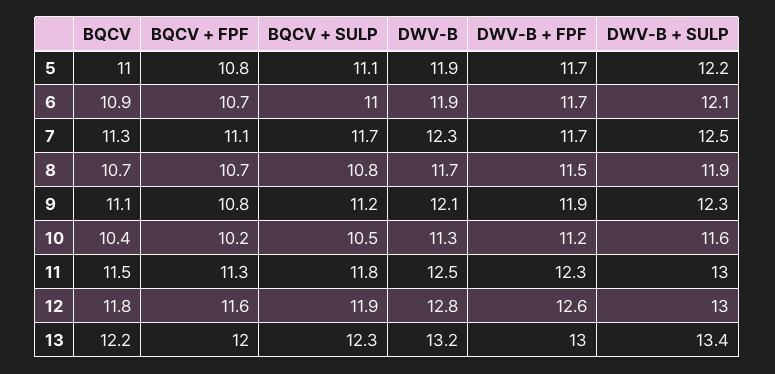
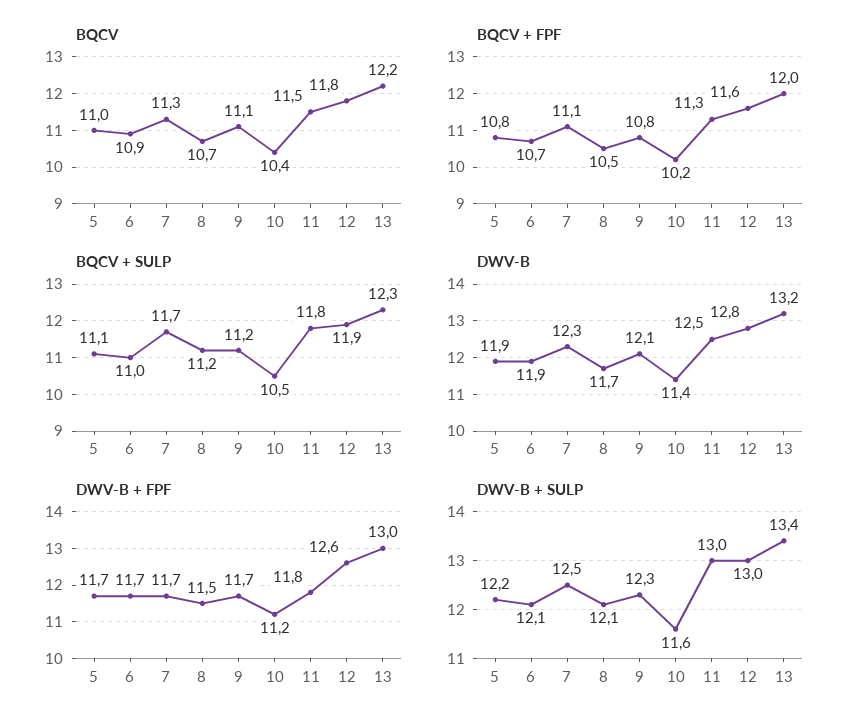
  {
    "BQCV": {
      "5": 11,
      "6": 10.9,
      "7": 11.3,
      "8": 10.7,
      "9": 11.1,
      "10": 10.4,
      "11": 11.5,
      "12": 11.8,
      "13": 12.2
    },
    "BQCV + FPF": {
      "5": 10.8,
      "6": 10.7,
      "7": 11.1,
-     "8": 10.7,
+     "8": 10.5,
      "9": 10.8,
      "10": 10.2,
      "11": 11.3,
      "12": 11.6,
      "13": 12
    },
    "BQCV + SULP": {
      "5": 11.1,
      "6": 11,
      "7": 11.7,
-     "8": 10.8,
+     "8": 11.2,
      "9": 11.2,
      "10": 10.5,
      "11": 11.8,
      "12": 11.9,
      "13": 12.3
    },
    "DWV-B": {
      "5": 11.9,
      "6": 11.9,
      "7": 12.3,
      "8": 11.7,
      "9": 12.1,
-     "10": 11.3,
+     "10": 11.4,
      "11": 12.5,
      "12": 12.8,
      "13": 13.2
    },
    "DWV-B + FPF": {
      "5": 11.7,
      "6": 11.7,
      "7": 11.7,
      "8": 11.5,
-     "9": 11.9,
+     "9": 11.7,
      "10": 11.2,
-     "11": 12.3,
+     "11": 11.8,
      "12": 12.6,
      "13": 13
    },
    "DWV-B + SULP": {
      "5": 12.2,
      "6": 12.1,
      "7": 12.5,
-     "8": 11.9,
+     "8": 12.1,
      "9": 12.3,
      "10": 11.6,
      "11": 13,
      "12": 13,
      "13": 13.4
    }
  }

